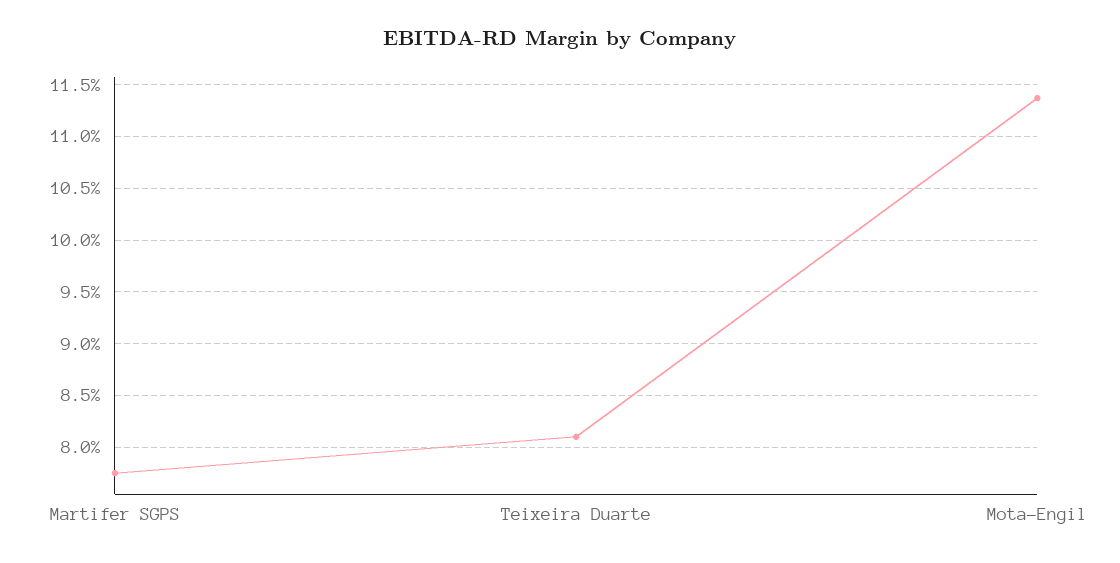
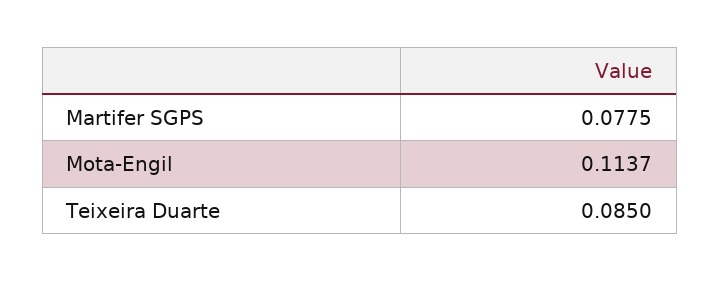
  {
    "Martifer SGPS": 0.0775,
-   "Teixeira Duarte": 0.081,
+   "Teixeira Duarte": 0.085,
    "Mota-Engil": 0.1137
  }

